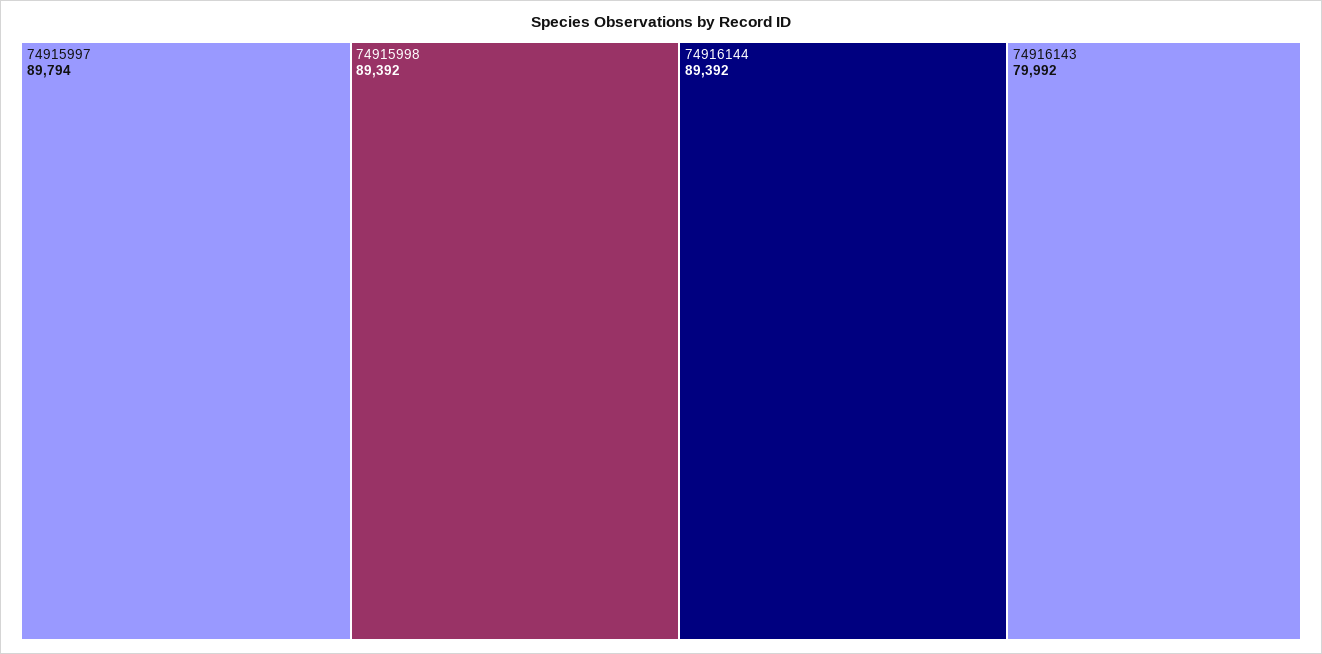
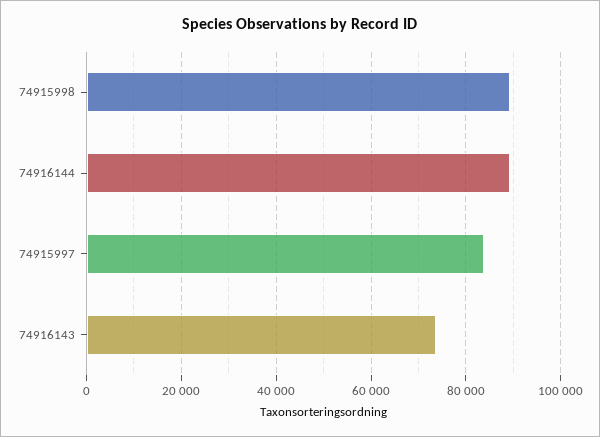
  {
-   "74915997": 89794,
+   "74915997": 84000,
    "74915998": 89392,
    "74916144": 89392,
-   "74916143": 79992
+   "74916143": 74000
  }

